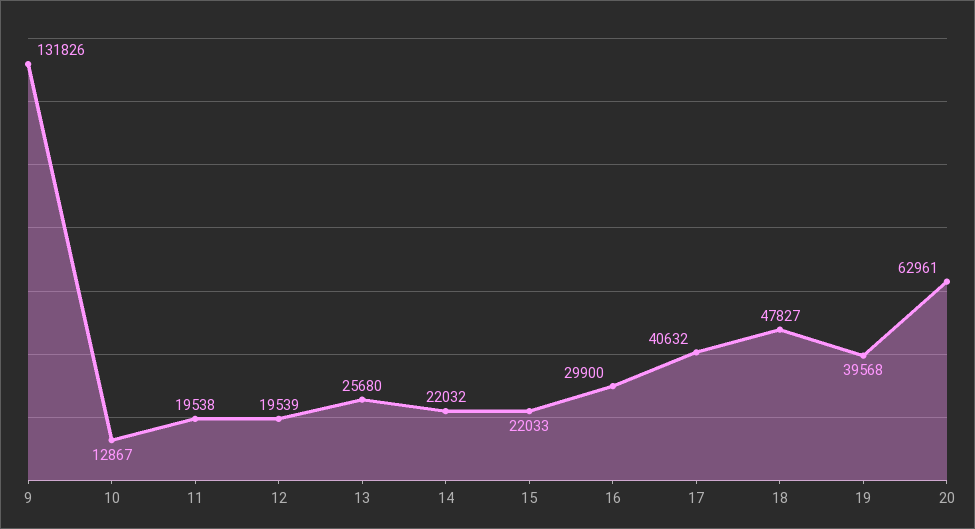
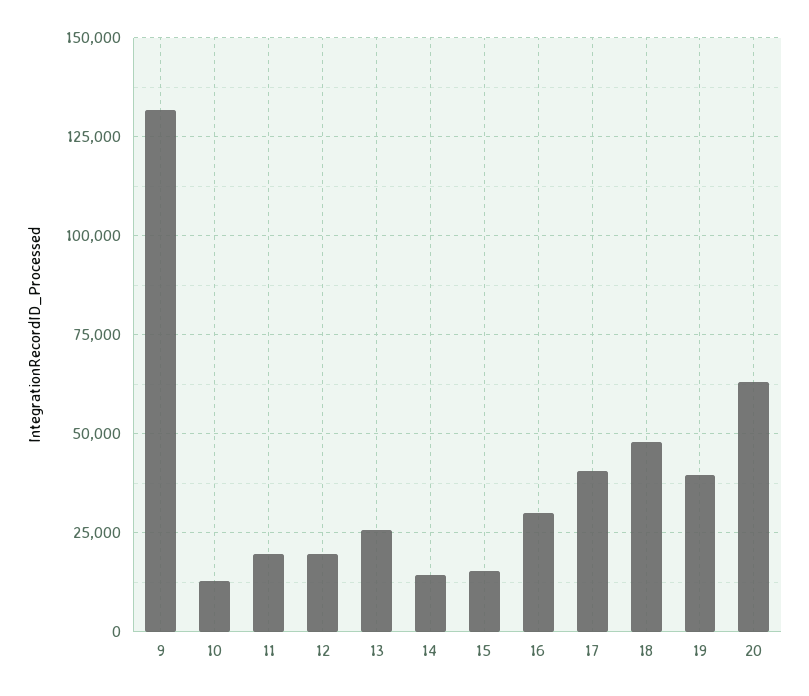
  {
    "9": 131826,
    "10": 12867,
    "11": 19538,
    "12": 19539,
    "13": 25680,
-   "14": 22032,
+   "14": 15000,
-   "15": 22033,
+   "15": 15000,
    "16": 29900,
    "17": 40632,
    "18": 47827,
    "19": 39568,
    "20": 62961
  }

